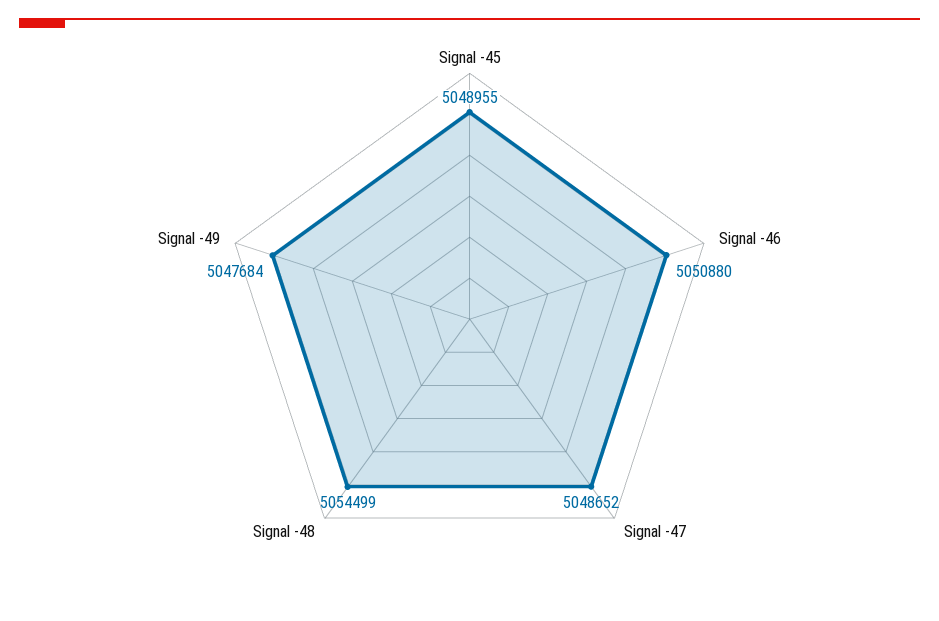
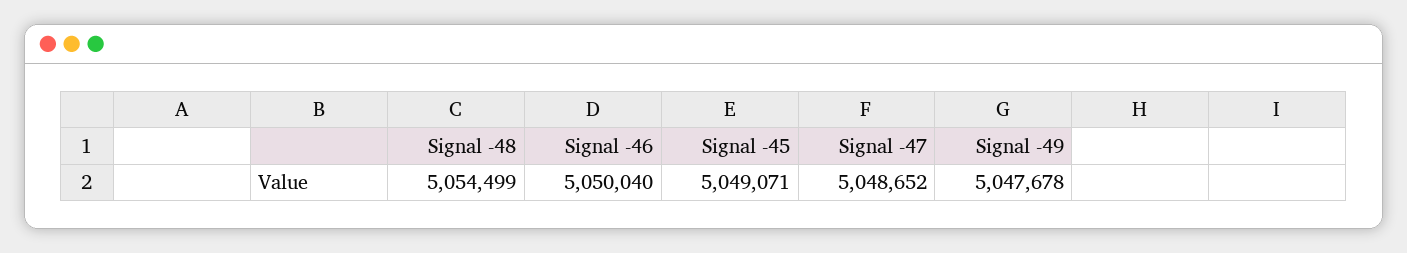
  {
-   "Signal -45": 5048955,
+   "Signal -45": 5049071,
-   "Signal -46": 5050880,
+   "Signal -46": 5050040,
    "Signal -47": 5048652,
    "Signal -48": 5054499,
-   "Signal -49": 5047684
+   "Signal -49": 5047678
  }

